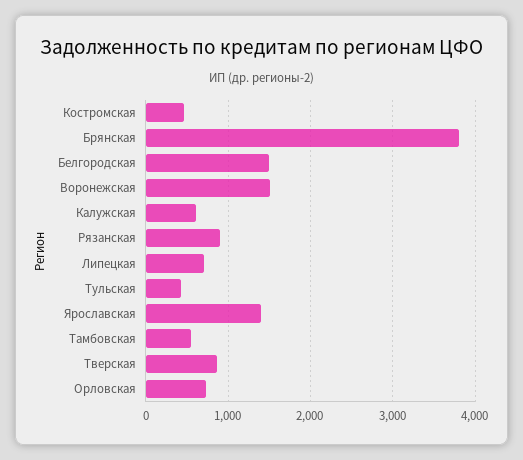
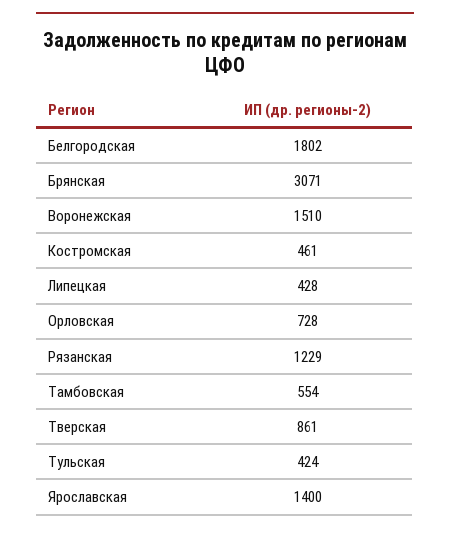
  {
    "Костромская": 461,
-   "Брянская": 3800,
+   "Брянская": 3071,
-   "Белгородская": 1500,
+   "Белгородская": 1802,
    "Воронежская": 1510,
-   "Калужская": 600,
-   "Рязанская": 900,
+   "Рязанская": 1229,
-   "Липецкая": 700,
+   "Липецкая": 428,
    "Тульская": 424,
    "Ярославская": 1400,
    "Тамбовская": 554,
    "Тверская": 861,
    "Орловская": 728
  }

